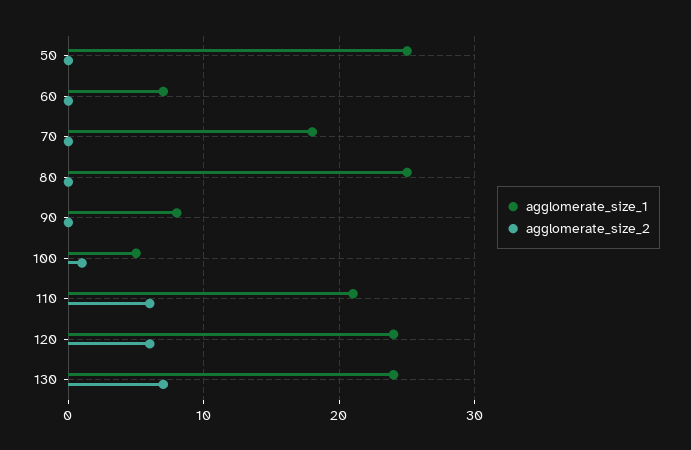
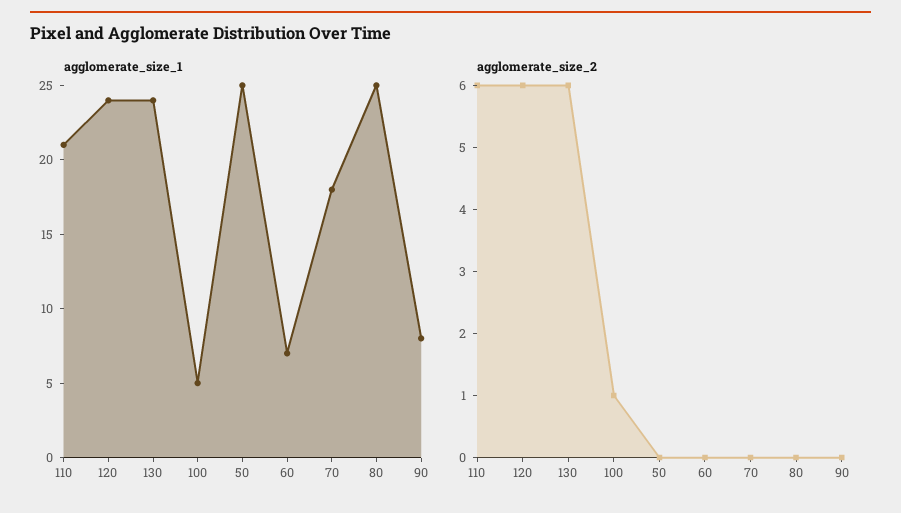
  {
    "agglomerate_size_1": {
      "50": 25,
      "60": 7,
      "70": 18,
      "80": 25,
      "90": 8,
      "100": 5,
      "110": 21,
      "120": 24,
      "130": 24
    },
    "agglomerate_size_2": {
      "50": 0,
      "60": 0,
      "70": 0,
      "80": 0,
      "90": 0,
      "100": 1,
      "110": 6,
      "120": 6,
-     "130": 7
+     "130": 6
    }
  }

